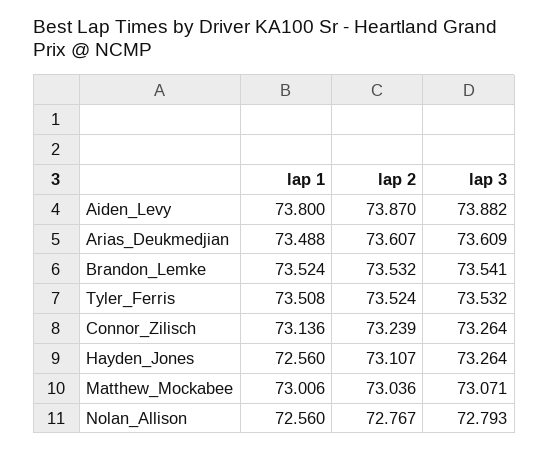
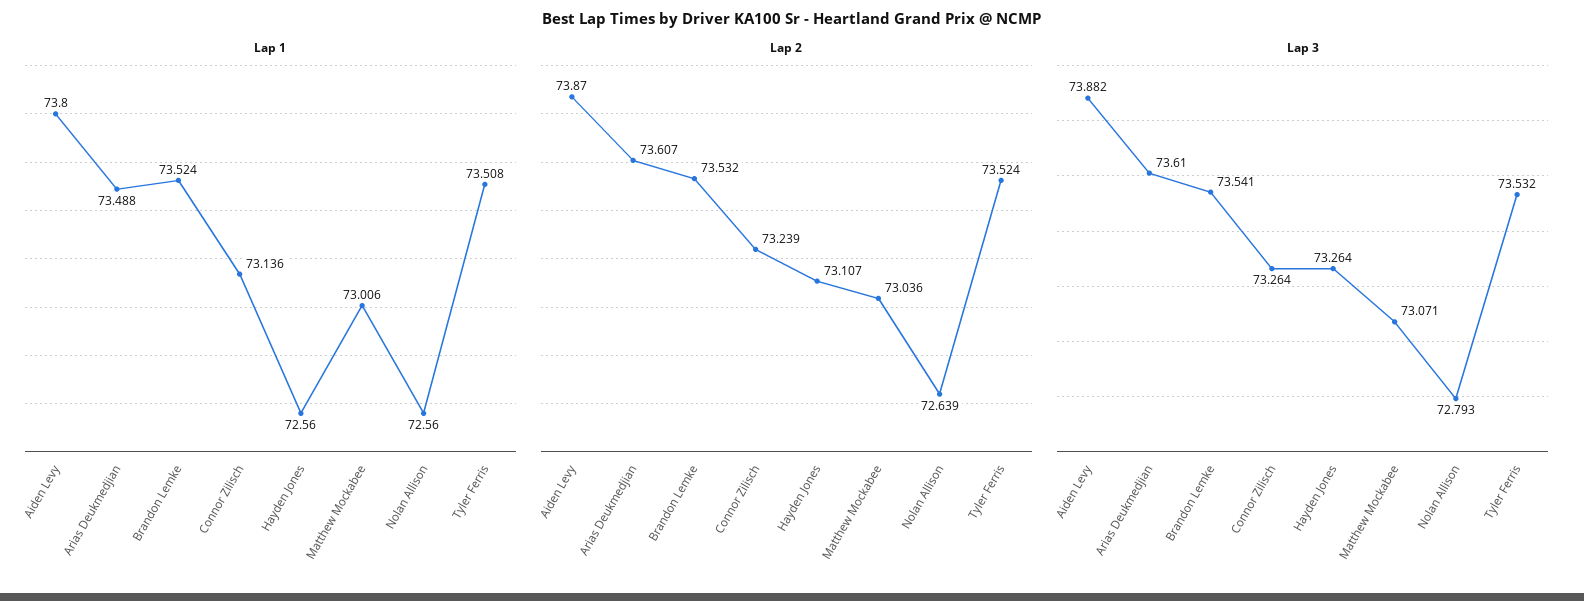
  {
    "lap 1": {
      "Aiden_Levy": 73.8,
      "Arias_Deukmedjian": 73.488,
      "Brandon_Lemke": 73.524,
      "Tyler_Ferris": 73.508,
      "Connor_Zilisch": 73.136,
      "Hayden_Jones": 72.56,
      "Matthew_Mockabee": 73.006,
      "Nolan_Allison": 72.56
    },
    "lap 2": {
      "Aiden_Levy": 73.87,
      "Arias_Deukmedjian": 73.607,
      "Brandon_Lemke": 73.532,
      "Tyler_Ferris": 73.524,
      "Connor_Zilisch": 73.239,
      "Hayden_Jones": 73.107,
      "Matthew_Mockabee": 73.036,
-     "Nolan_Allison": 72.767
+     "Nolan_Allison": 72.639
    },
    "lap 3": {
      "Aiden_Levy": 73.882,
-     "Arias_Deukmedjian": 73.609,
+     "Arias_Deukmedjian": 73.61,
      "Brandon_Lemke": 73.541,
      "Tyler_Ferris": 73.532,
      "Connor_Zilisch": 73.264,
      "Hayden_Jones": 73.264,
      "Matthew_Mockabee": 73.071,
      "Nolan_Allison": 72.793
    }
  }

